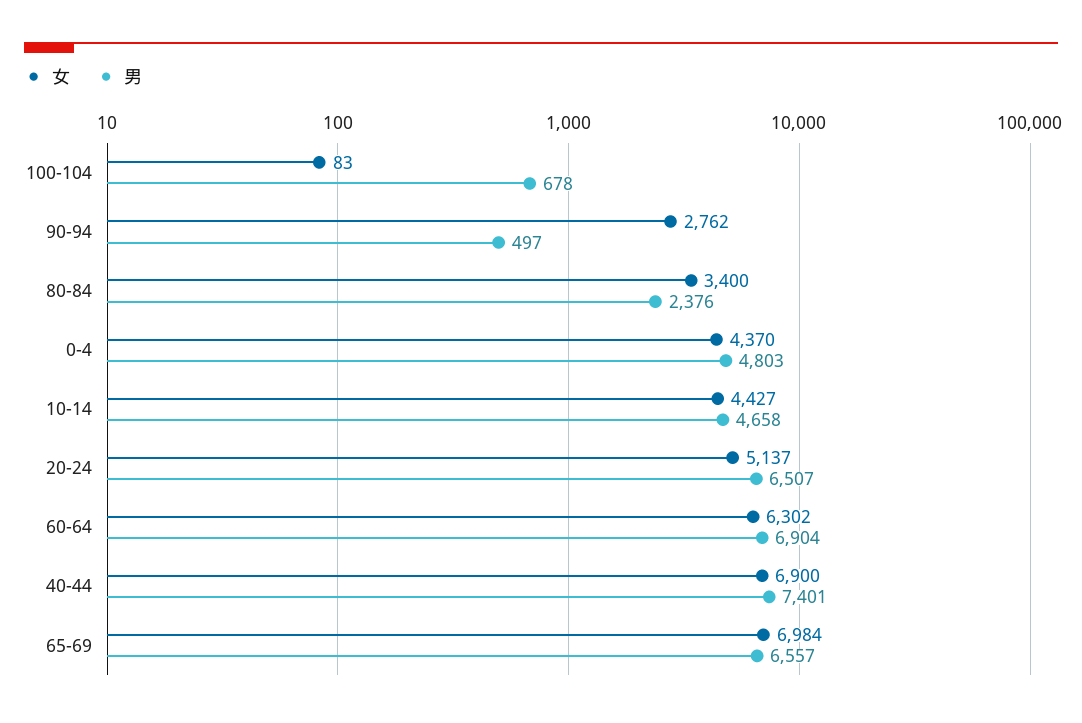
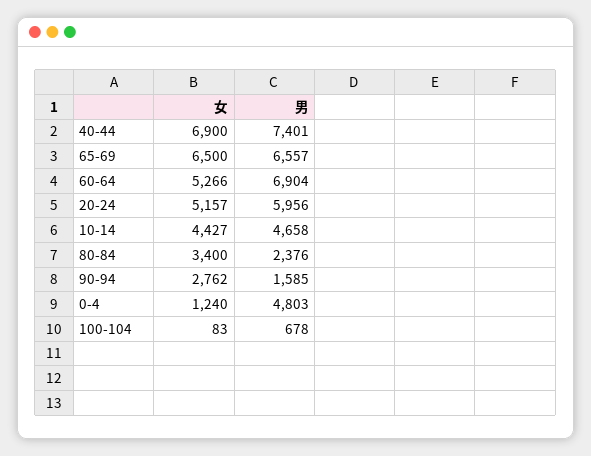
  {
    "女": {
      "100-104": 83,
      "90-94": 2762,
      "80-84": 3400,
-     "0-4": 4370,
+     "0-4": 1240,
      "10-14": 4427,
-     "20-24": 5137,
+     "20-24": 5157,
-     "60-64": 6302,
+     "60-64": 5266,
      "40-44": 6900,
-     "65-69": 6984
+     "65-69": 6500
    },
    "男": {
      "100-104": 678,
-     "90-94": 497,
+     "90-94": 1585,
      "80-84": 2376,
      "0-4": 4803,
      "10-14": 4658,
-     "20-24": 6507,
+     "20-24": 5956,
      "60-64": 6904,
      "40-44": 7401,
      "65-69": 6557
    }
  }

